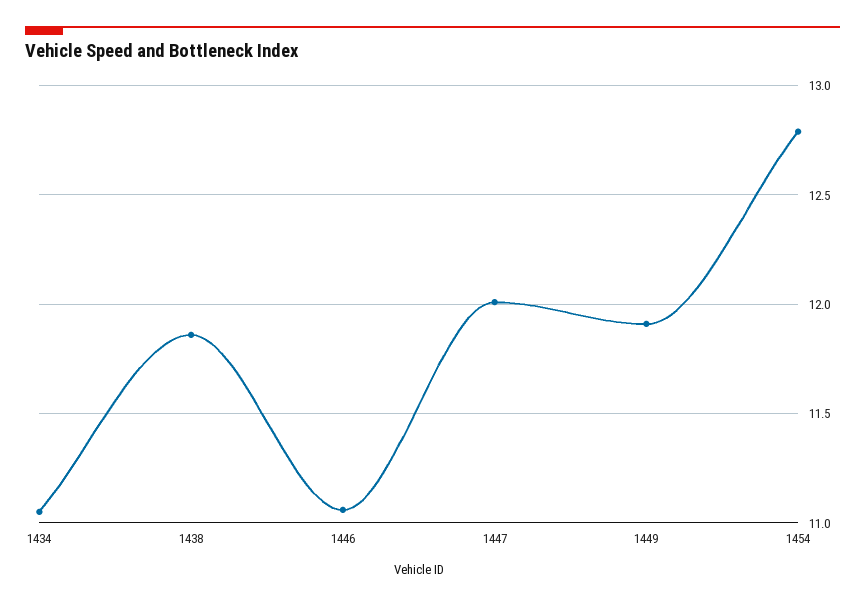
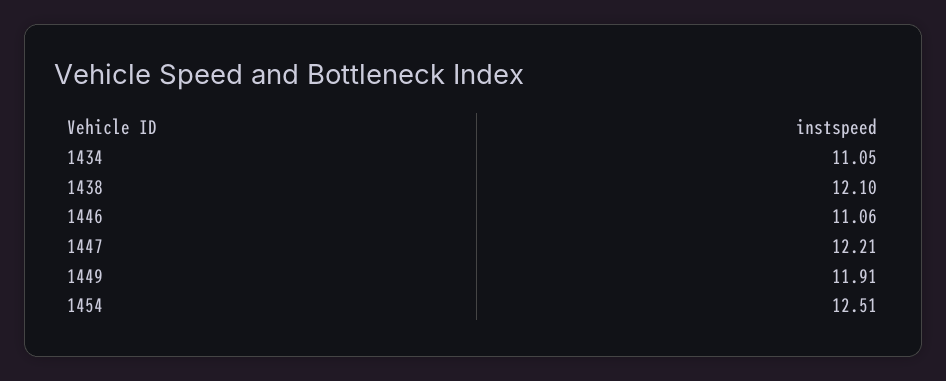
  {
    "1434": 11.05,
-   "1438": 11.85,
+   "1438": 12.1,
    "1446": 11.06,
-   "1447": 12,
+   "1447": 12.21,
    "1449": 11.91,
-   "1454": 12.8
+   "1454": 12.51
  }

